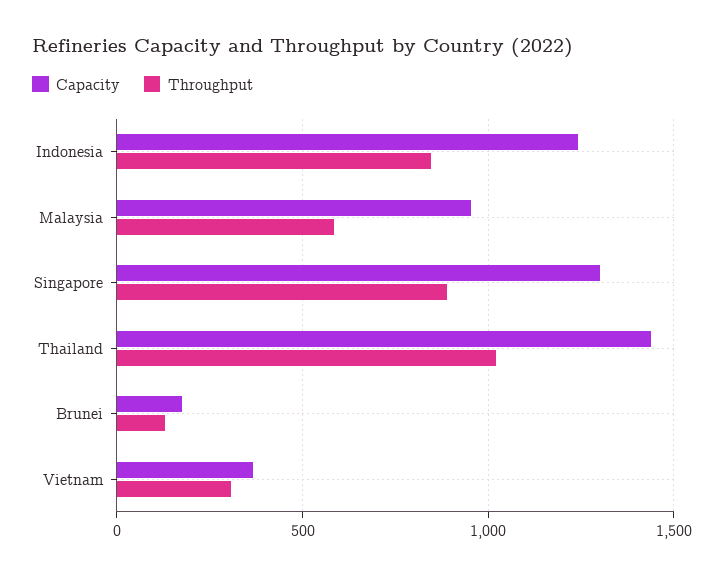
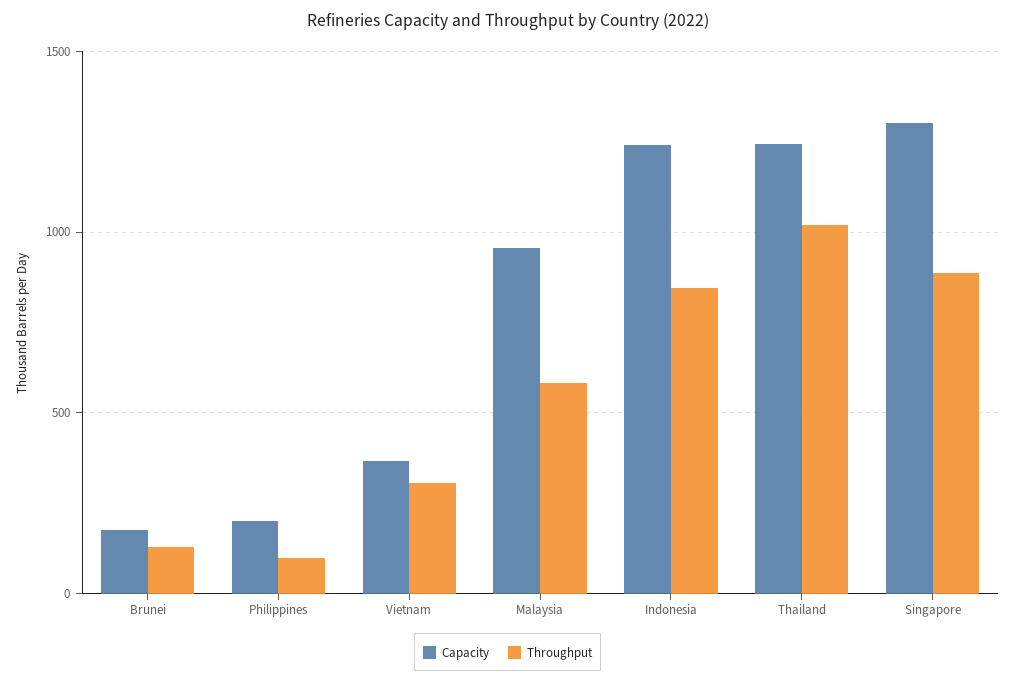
  {
    "Capacity": {
      "Indonesia": 1250,
      "Malaysia": 950,
      "Singapore": 1300,
-     "Thailand": 1450,
+     "Thailand": 1250,
      "Brunei": 200,
-     "Vietnam": 350
+     "Vietnam": 350,
+     "Philippines": 200
    },
    "Throughput": {
      "Indonesia": 850,
      "Malaysia": 600,
      "Singapore": 900,
      "Thailand": 1000,
      "Brunei": 150,
-     "Vietnam": 300
+     "Vietnam": 300,
+     "Philippines": 100
    }
  }

